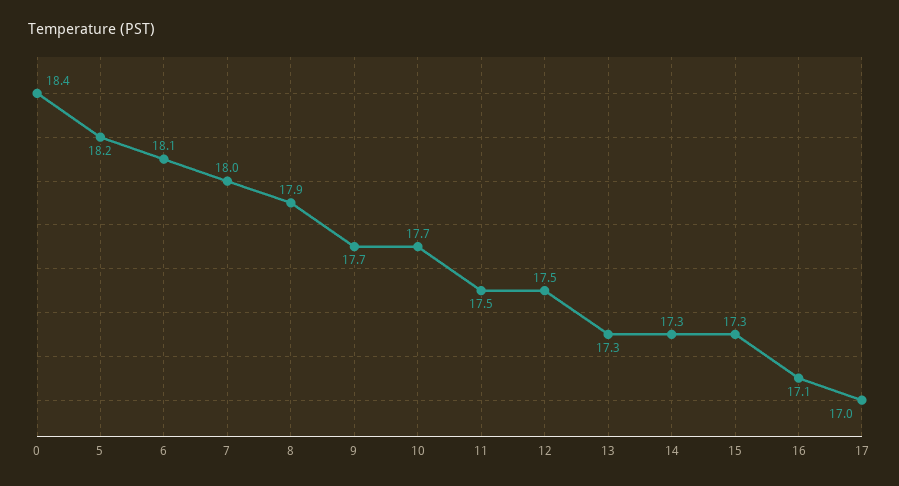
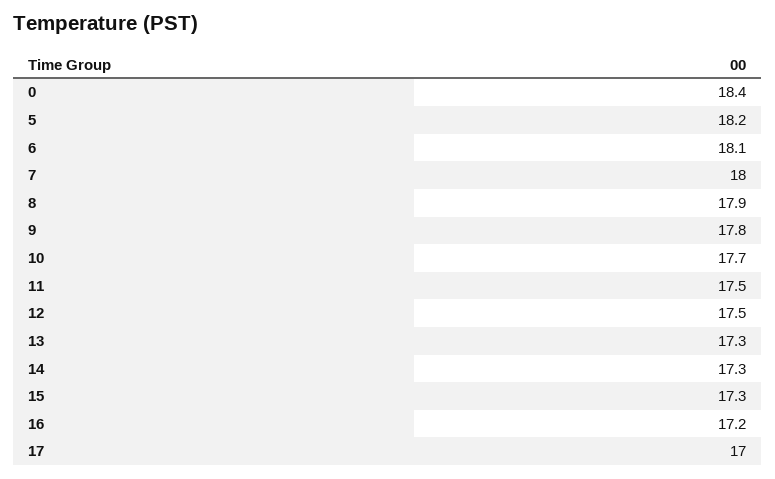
  {
    "0": 18.4,
    "5": 18.2,
    "6": 18.1,
    "7": 18,
    "8": 17.9,
-   "9": 17.7,
+   "9": 17.8,
    "10": 17.7,
    "11": 17.5,
    "12": 17.5,
    "13": 17.3,
    "14": 17.3,
    "15": 17.3,
-   "16": 17.1,
+   "16": 17.2,
    "17": 17
  }

